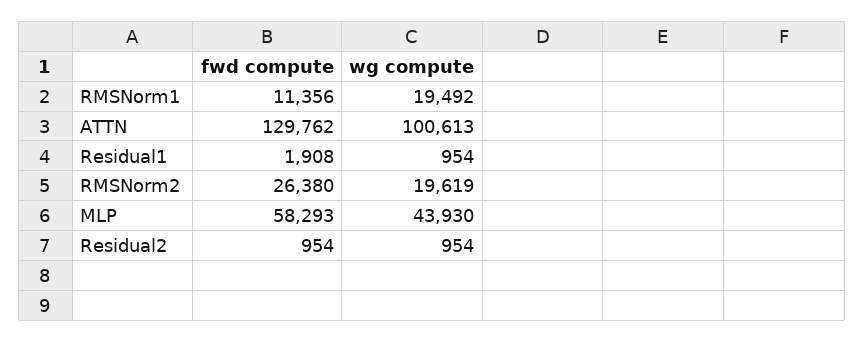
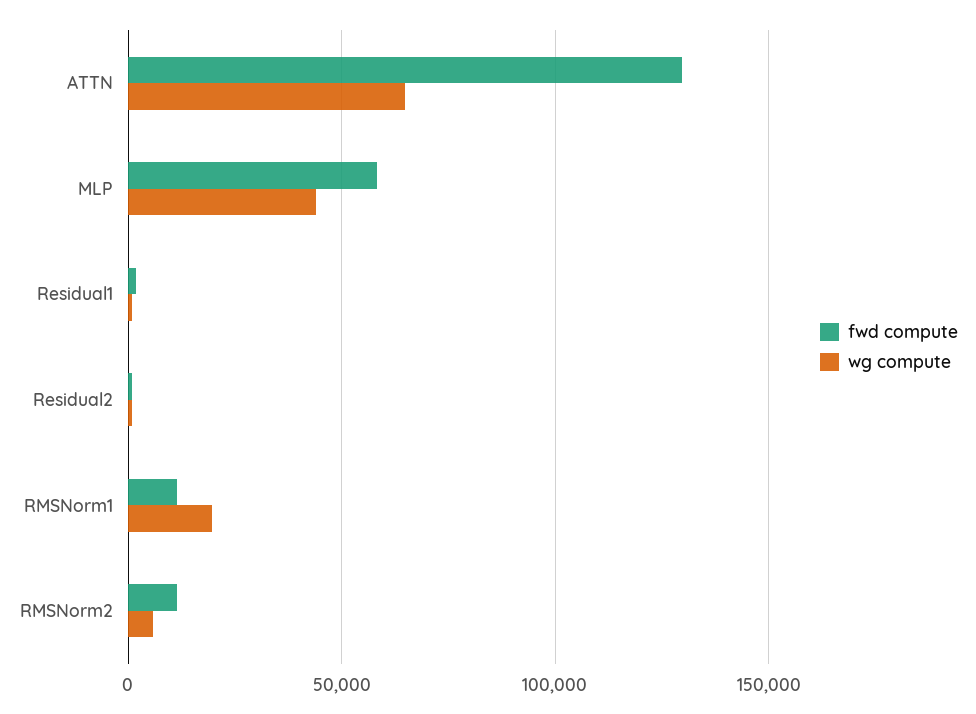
  {
    "fwd compute": {
      "RMSNorm1": 11356,
      "ATTN": 129762,
      "Residual1": 1908,
-     "RMSNorm2": 26380,
+     "RMSNorm2": 10000,
      "MLP": 58293,
      "Residual2": 954
    },
    "wg compute": {
      "RMSNorm1": 19492,
-     "ATTN": 100613,
+     "ATTN": 65000,
      "Residual1": 954,
-     "RMSNorm2": 19619,
+     "RMSNorm2": 5000,
      "MLP": 43930,
      "Residual2": 954
    }
  }

